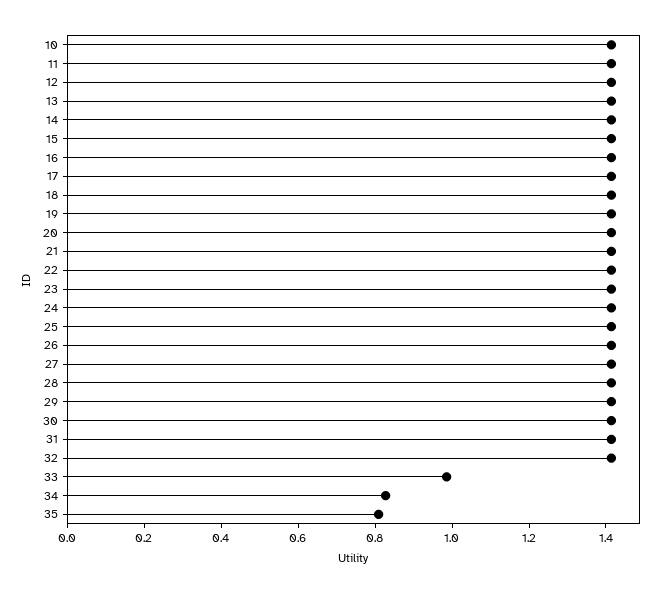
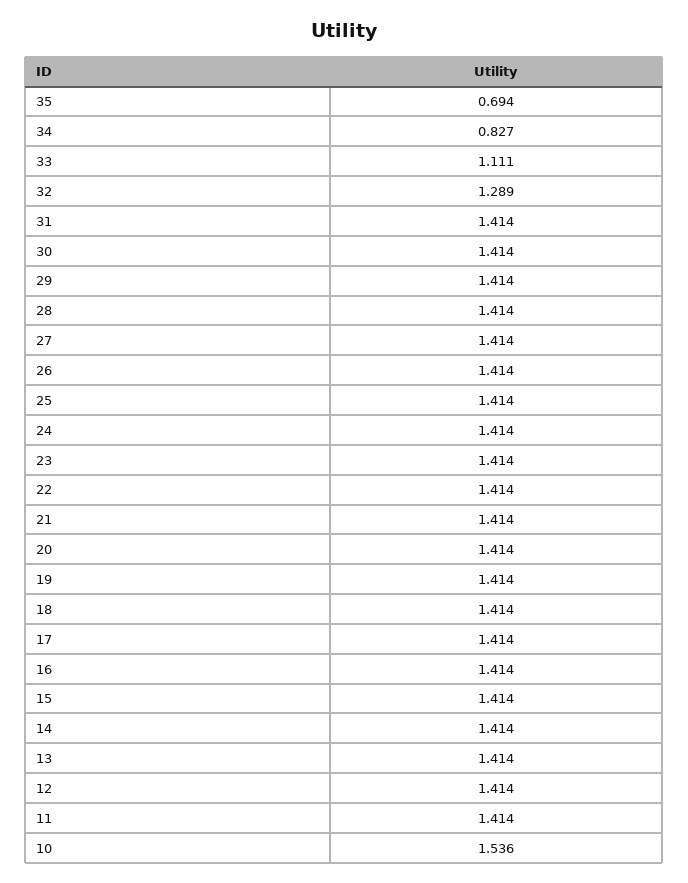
  {
-   "10": 1.4,
+   "10": 1.536,
    "11": 1.414,
    "12": 1.414,
    "13": 1.414,
    "14": 1.414,
    "15": 1.414,
    "16": 1.414,
    "17": 1.414,
    "18": 1.414,
    "19": 1.414,
    "20": 1.414,
    "21": 1.414,
    "22": 1.414,
    "23": 1.414,
    "24": 1.414,
    "25": 1.414,
    "26": 1.414,
    "27": 1.414,
    "28": 1.414,
    "29": 1.414,
    "30": 1.414,
    "31": 1.414,
-   "32": 1.4,
+   "32": 1.289,
-   "33": 1,
+   "33": 1.111,
    "34": 0.827,
-   "35": 0.8
+   "35": 0.694
  }

